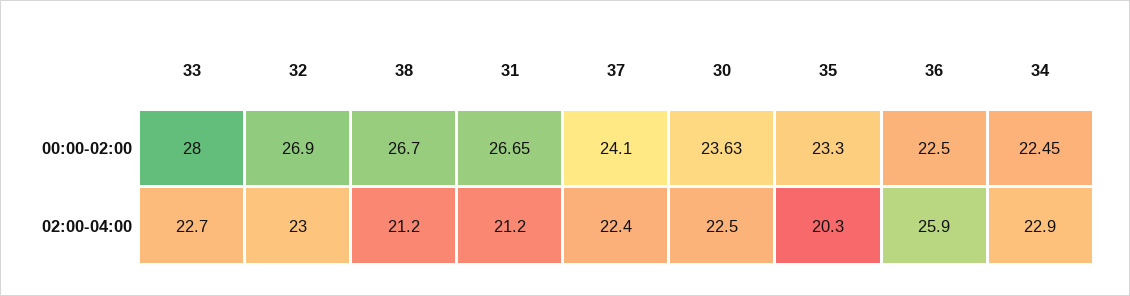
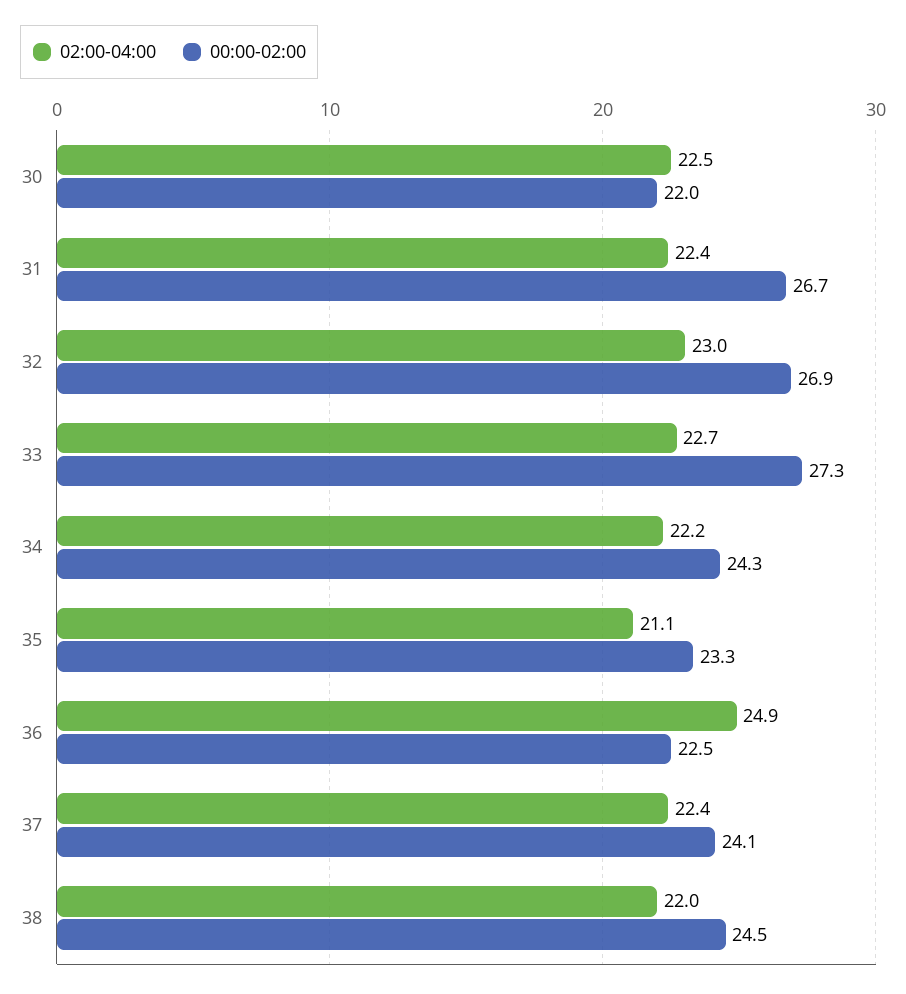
  {
    "00:00-02:00": {
-     "33": 28,
+     "33": 27.3,
      "32": 26.9,
-     "38": 26.7,
+     "38": 24.5,
      "31": 26.65,
      "37": 24.1,
-     "30": 23.63,
+     "30": 22,
      "35": 23.3,
      "36": 22.5,
-     "34": 22.45
+     "34": 24.3
    },
    "02:00-04:00": {
      "33": 22.7,
      "32": 23,
-     "38": 21.2,
+     "38": 22,
-     "31": 21.2,
+     "31": 22.4,
      "37": 22.4,
      "30": 22.5,
-     "35": 20.3,
+     "35": 21.1,
-     "36": 25.9,
+     "36": 24.9,
-     "34": 22.9
+     "34": 22.2
    }
  }

